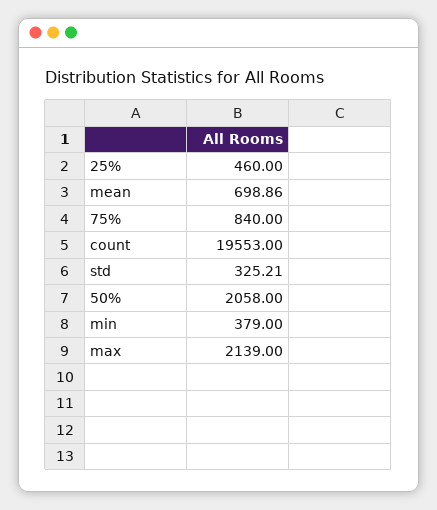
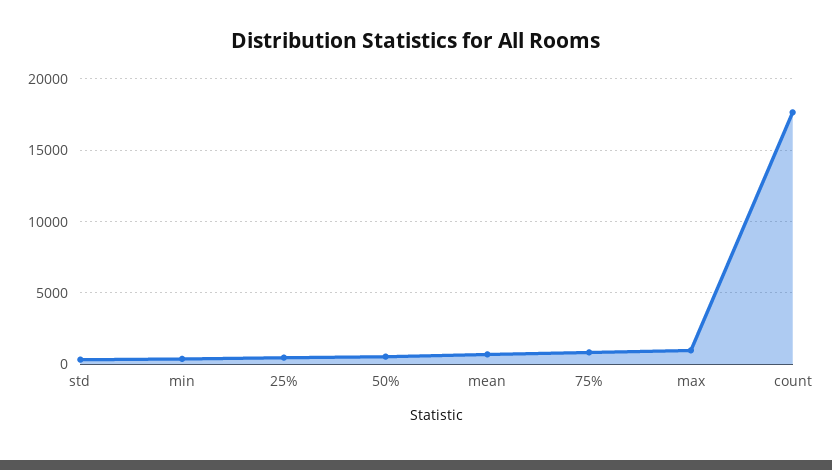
  {
    "25%": 460,
    "mean": 698.86,
    "75%": 840,
-   "count": 19553,
+   "count": 17500,
    "std": 325.21,
-   "50%": 2058,
+   "50%": 500,
    "min": 379,
-   "max": 2139
+   "max": 1000
  }

